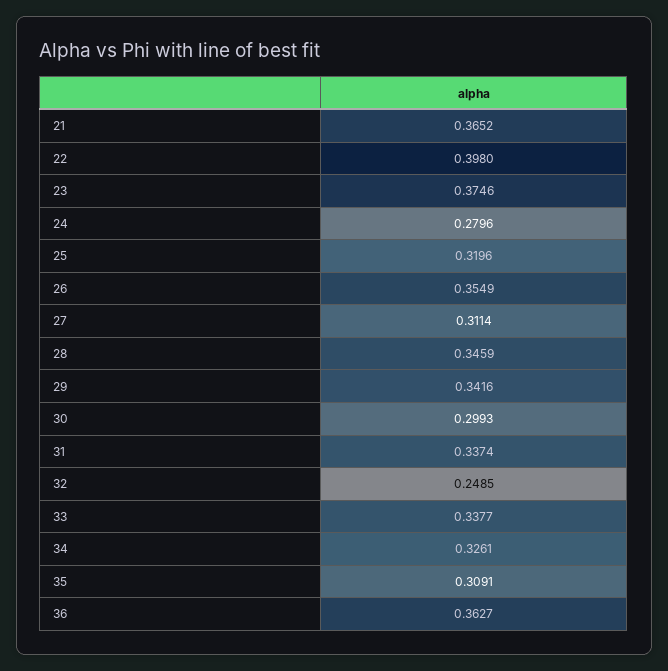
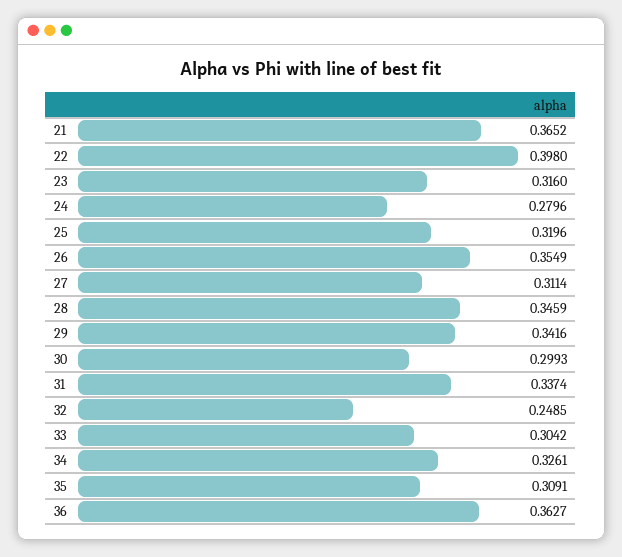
  {
    "21": 0.3652,
    "22": 0.398,
-   "23": 0.3746,
+   "23": 0.316,
    "24": 0.2796,
    "25": 0.3196,
    "26": 0.3549,
    "27": 0.3114,
    "28": 0.3459,
    "29": 0.3416,
    "30": 0.2993,
    "31": 0.3374,
    "32": 0.2485,
-   "33": 0.3377,
+   "33": 0.3042,
    "34": 0.3261,
    "35": 0.3091,
    "36": 0.3627
  }

